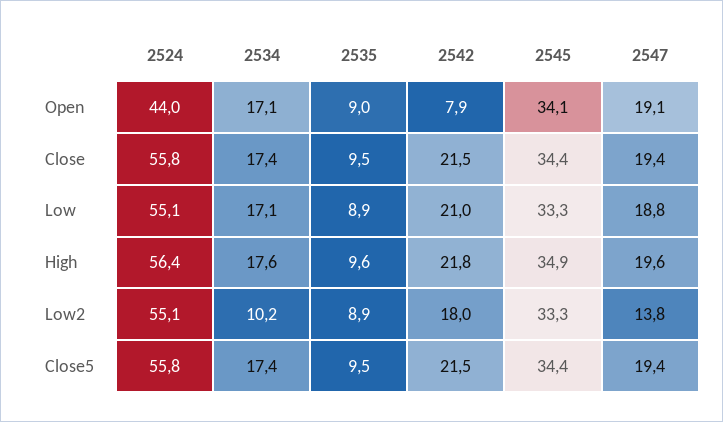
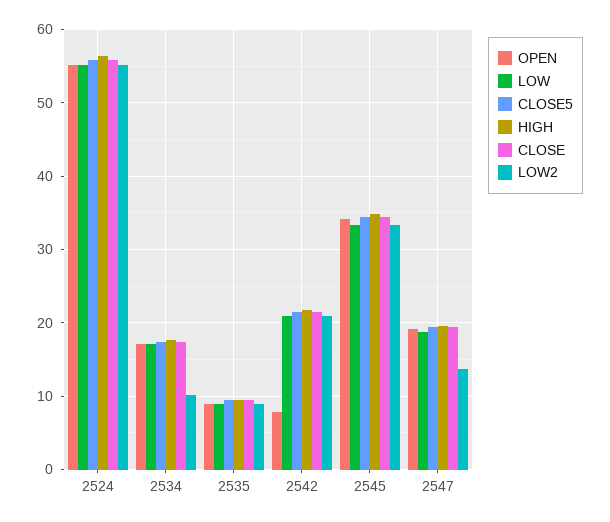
  {
    "Open": {
-     "2524": 44,
+     "2524": 55,
      "2534": 17.1,
      "2535": 9,
      "2542": 7.9,
      "2545": 34.1,
      "2547": 19.1
    },
    "Close": {
      "2524": 55.8,
      "2534": 17.4,
      "2535": 9.5,
      "2542": 21.5,
      "2545": 34.4,
      "2547": 19.4
    },
    "Low": {
      "2524": 55.1,
      "2534": 17.1,
      "2535": 8.9,
      "2542": 21,
      "2545": 33.3,
      "2547": 18.8
    },
    "High": {
      "2524": 56.4,
      "2534": 17.6,
      "2535": 9.6,
      "2542": 21.8,
      "2545": 34.9,
      "2547": 19.6
    },
    "Low2": {
      "2524": 55.1,
      "2534": 10.2,
      "2535": 8.9,
-     "2542": 18,
+     "2542": 21,
      "2545": 33.3,
      "2547": 13.8
    },
    "Close5": {
      "2524": 55.8,
      "2534": 17.4,
      "2535": 9.5,
      "2542": 21.5,
      "2545": 34.4,
      "2547": 19.4
    }
  }

